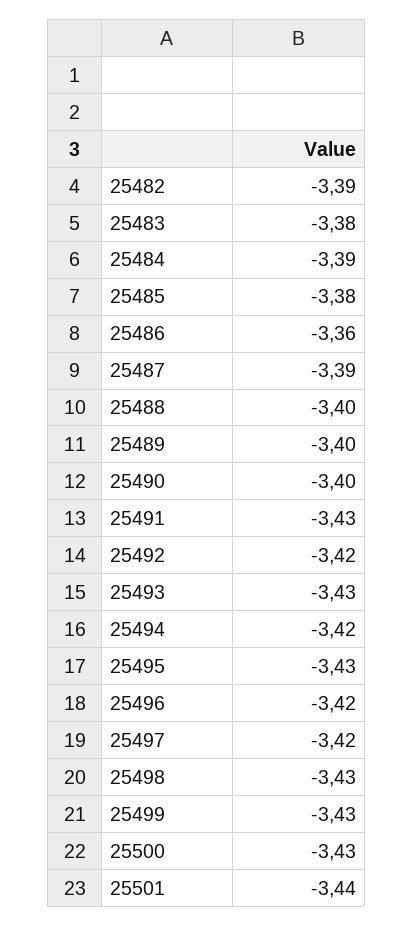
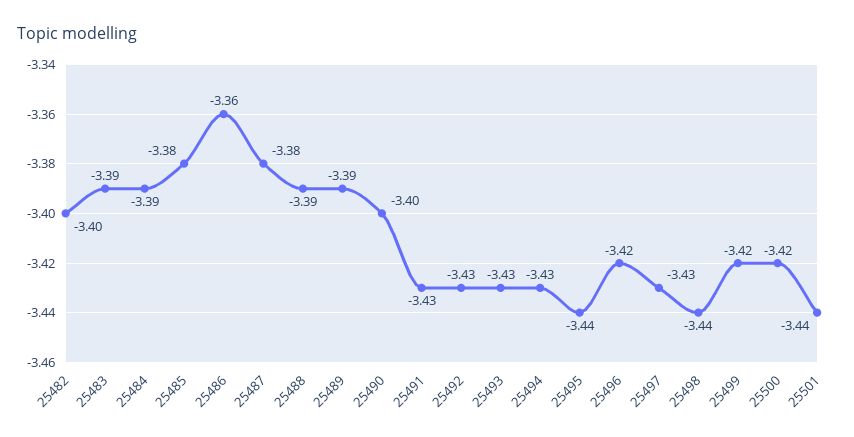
  {
-   "25482": -3.39,
+   "25482": -3.4,
-   "25483": -3.38,
+   "25483": -3.39,
    "25484": -3.39,
    "25485": -3.38,
    "25486": -3.36,
-   "25487": -3.39,
+   "25487": -3.38,
-   "25488": -3.4,
+   "25488": -3.39,
-   "25489": -3.4,
+   "25489": -3.39,
    "25490": -3.4,
    "25491": -3.43,
-   "25492": -3.42,
+   "25492": -3.43,
    "25493": -3.43,
-   "25494": -3.42,
+   "25494": -3.43,
-   "25495": -3.43,
+   "25495": -3.44,
    "25496": -3.42,
-   "25497": -3.42,
+   "25497": -3.43,
-   "25498": -3.43,
+   "25498": -3.44,
-   "25499": -3.43,
+   "25499": -3.42,
-   "25500": -3.43,
+   "25500": -3.42,
    "25501": -3.44
  }

